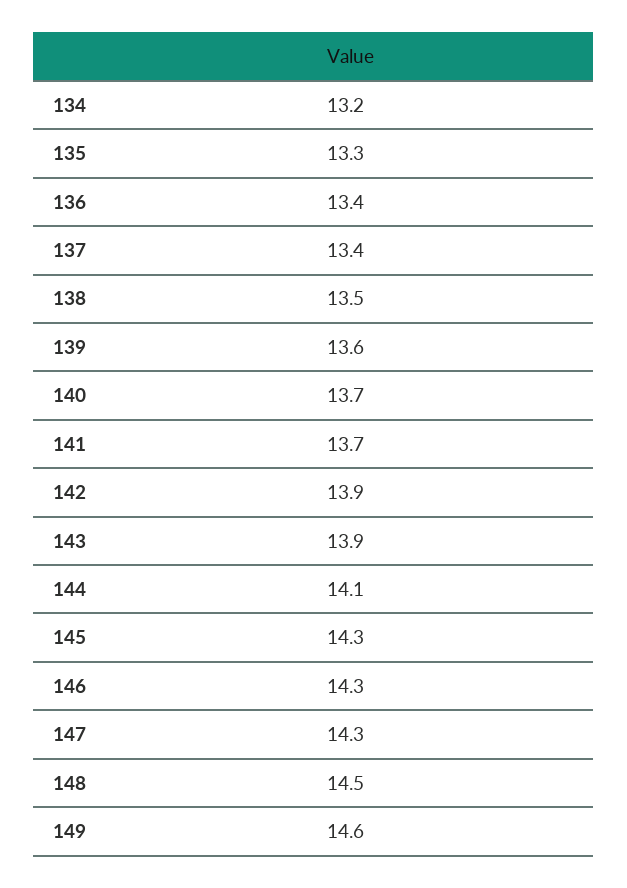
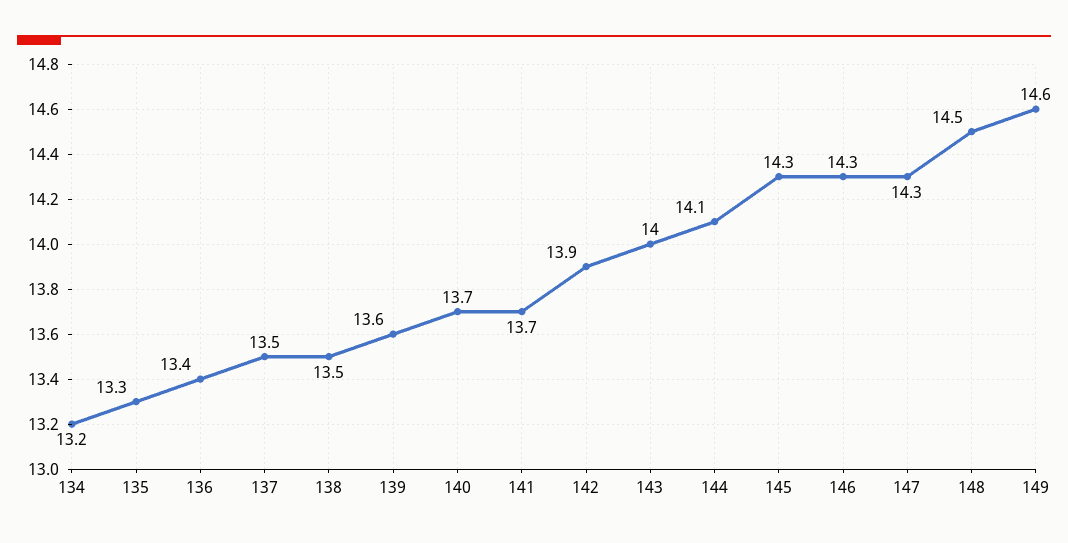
  {
    "134": 13.2,
    "135": 13.3,
    "136": 13.4,
-   "137": 13.4,
+   "137": 13.5,
    "138": 13.5,
    "139": 13.6,
    "140": 13.7,
    "141": 13.7,
    "142": 13.9,
-   "143": 13.9,
+   "143": 14,
    "144": 14.1,
    "145": 14.3,
    "146": 14.3,
    "147": 14.3,
    "148": 14.5,
    "149": 14.6
  }

